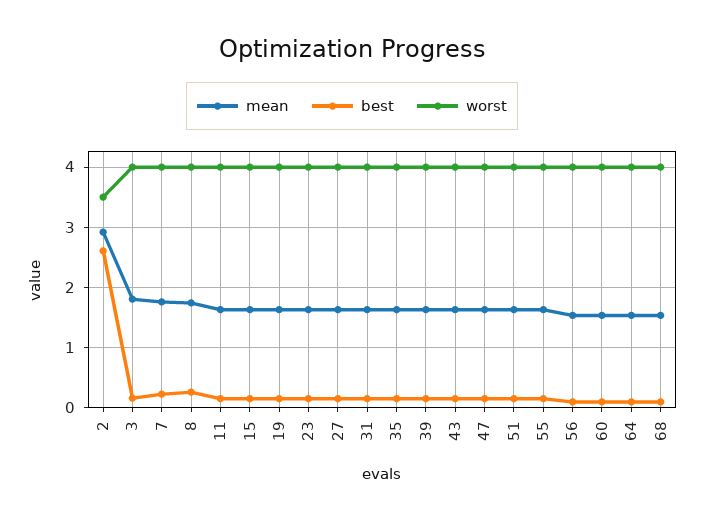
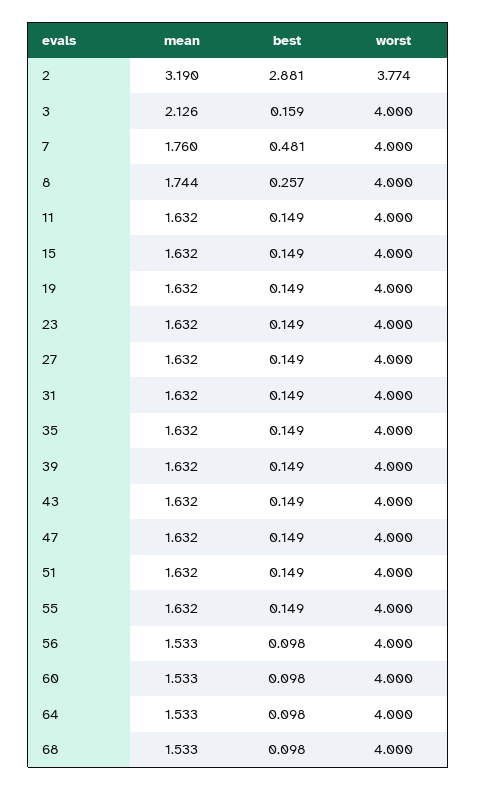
  {
    "mean": {
-     "2": 2.9,
+     "2": 3.19,
-     "3": 1.8,
+     "3": 2.126,
      "7": 1.76,
      "8": 1.744,
      "11": 1.632,
      "15": 1.632,
      "19": 1.632,
      "23": 1.632,
      "27": 1.632,
      "31": 1.632,
      "35": 1.632,
      "39": 1.632,
      "43": 1.632,
      "47": 1.632,
      "51": 1.632,
      "55": 1.632,
      "56": 1.533,
      "60": 1.533,
      "64": 1.533,
      "68": 1.533
    },
    "best": {
-     "2": 2.6,
+     "2": 2.881,
      "3": 0.159,
-     "7": 0.2,
+     "7": 0.481,
      "8": 0.257,
      "11": 0.149,
      "15": 0.149,
      "19": 0.149,
      "23": 0.149,
      "27": 0.149,
      "31": 0.149,
      "35": 0.149,
      "39": 0.149,
      "43": 0.149,
      "47": 0.149,
      "51": 0.149,
      "55": 0.149,
      "56": 0.098,
      "60": 0.098,
      "64": 0.098,
      "68": 0.098
    },
    "worst": {
-     "2": 3.5,
+     "2": 3.774,
      "3": 4,
      "7": 4,
      "8": 4,
      "11": 4,
      "15": 4,
      "19": 4,
      "23": 4,
      "27": 4,
      "31": 4,
      "35": 4,
      "39": 4,
      "43": 4,
      "47": 4,
      "51": 4,
      "55": 4,
      "56": 4,
      "60": 4,
      "64": 4,
      "68": 4
    }
  }

